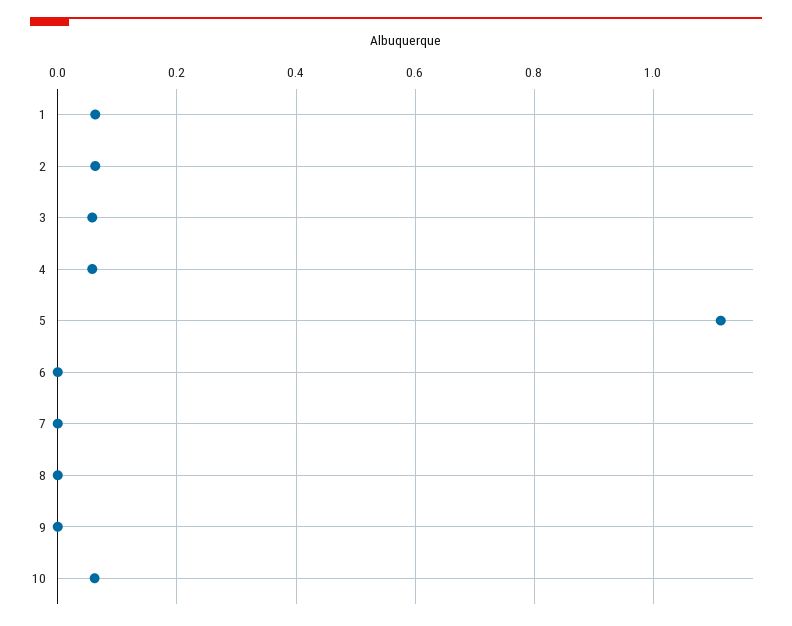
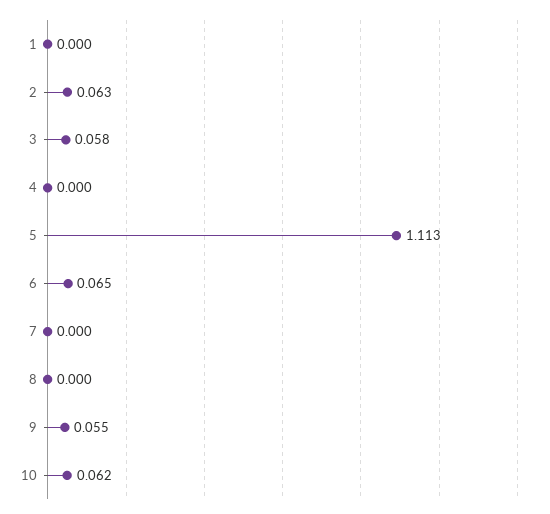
  {
-   "1": 0.06,
+   "1": 0,
    "2": 0.063,
    "3": 0.058,
-   "4": 0.06,
+   "4": 0,
    "5": 1.113,
-   "6": 0,
+   "6": 0.065,
    "7": 0,
    "8": 0,
-   "9": 0,
+   "9": 0.055,
    "10": 0.062
  }

